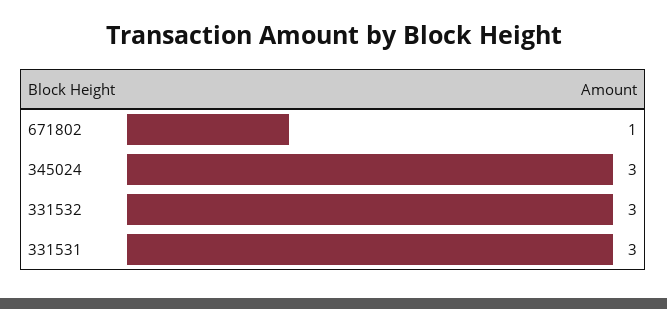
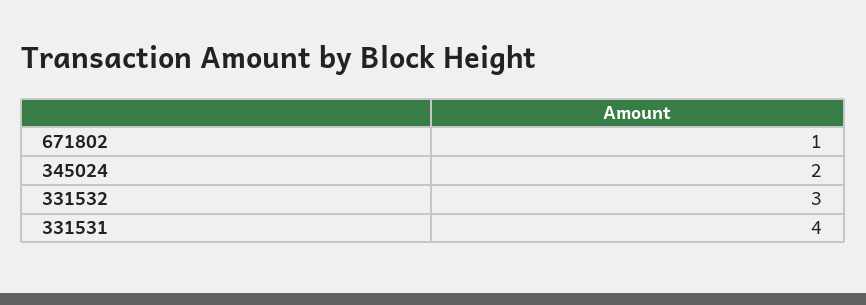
  {
    "671802": 1,
-   "345024": 3,
+   "345024": 2,
    "331532": 3,
-   "331531": 3
+   "331531": 4
  }

